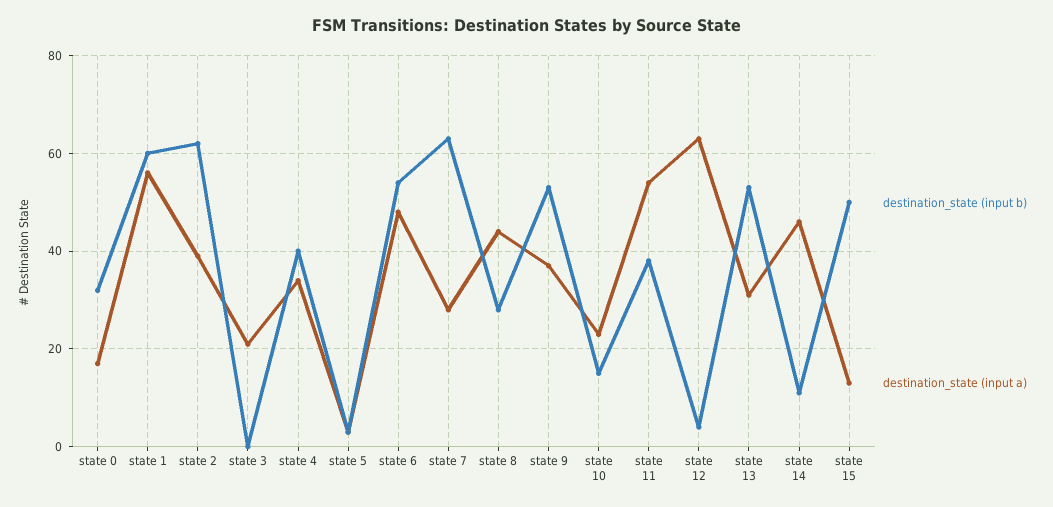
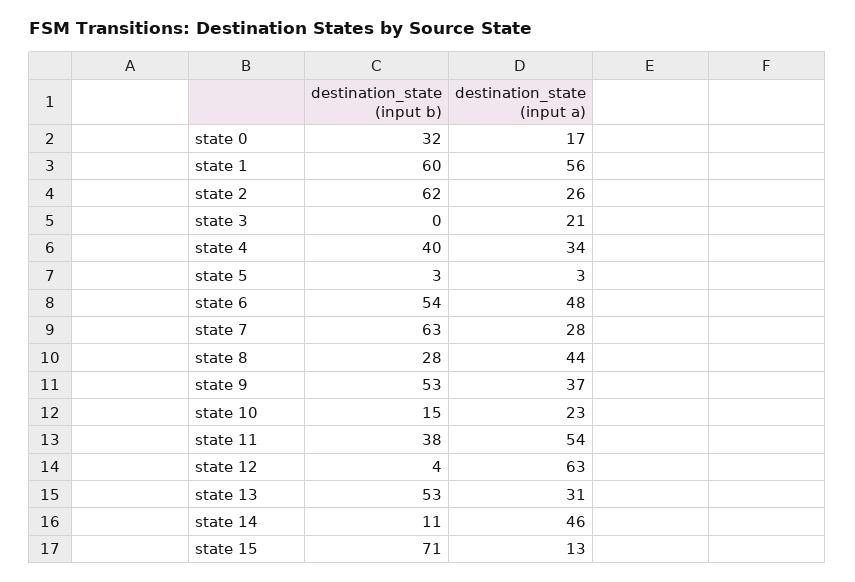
  {
    "destination_state (input b)": {
      "state 0": 32,
      "state 1": 60,
      "state 2": 62,
      "state 3": 0,
      "state 4": 40,
      "state 5": 3,
      "state 6": 54,
      "state 7": 63,
      "state 8": 28,
      "state 9": 53,
      "state 10": 15,
      "state 11": 38,
      "state 12": 4,
      "state 13": 53,
      "state 14": 11,
-     "state 15": 50
+     "state 15": 71
    },
    "destination_state (input a)": {
      "state 0": 17,
      "state 1": 56,
-     "state 2": 40,
+     "state 2": 26,
      "state 3": 21,
      "state 4": 34,
      "state 5": 3,
      "state 6": 48,
      "state 7": 28,
      "state 8": 44,
      "state 9": 37,
      "state 10": 23,
      "state 11": 54,
      "state 12": 63,
      "state 13": 31,
      "state 14": 46,
      "state 15": 13
    }
  }

